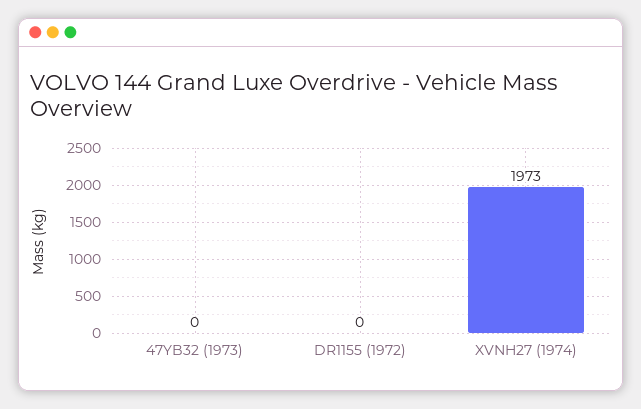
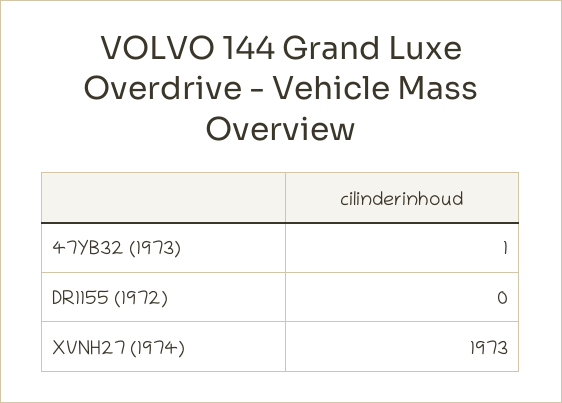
  {
-   "47YB32 (1973)": 0,
+   "47YB32 (1973)": 1,
    "DR1155 (1972)": 0,
    "XVNH27 (1974)": 1973
  }

